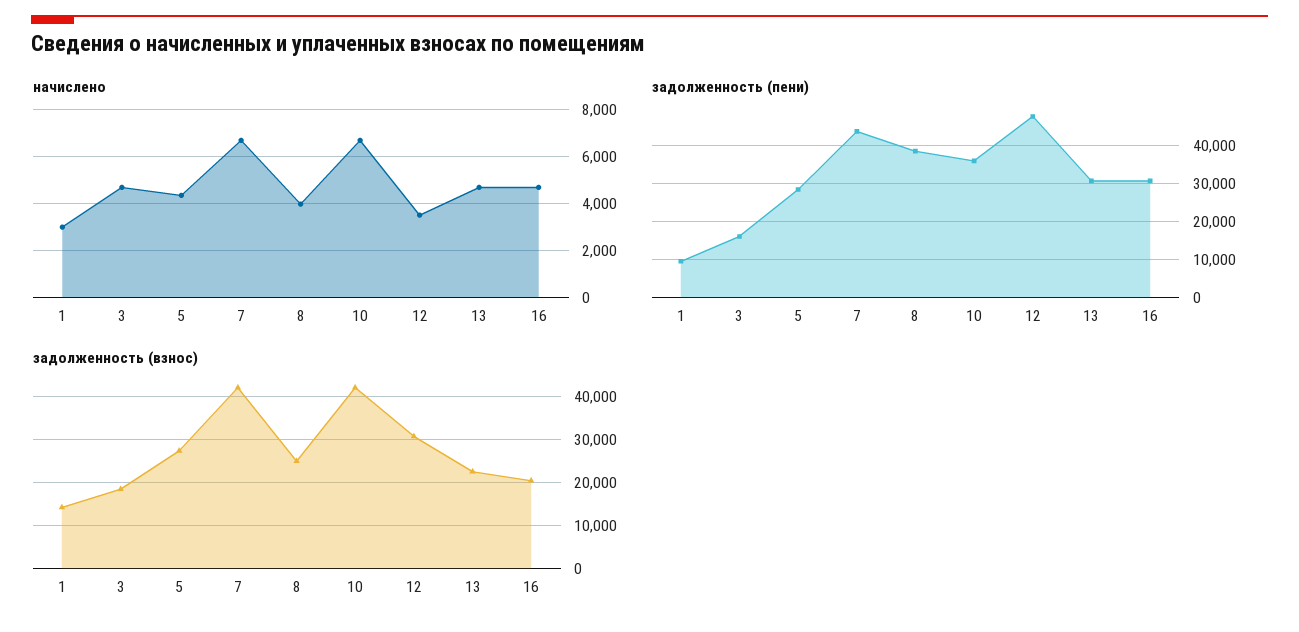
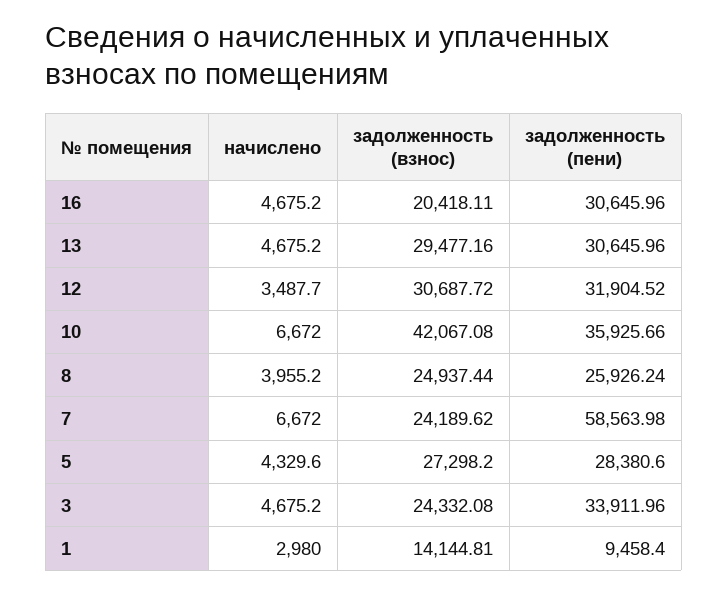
  {
    "начислено": {
      "1": 2980,
      "3": 4675.2,
      "5": 4329.6,
      "7": 6672,
      "8": 3955.2,
      "10": 6672,
      "12": 3487.7,
      "13": 4675.2,
      "16": 4675.2
    },
    "задолженность (пени)": {
      "1": 9458.4,
-     "3": 16000,
+     "3": 33911.96,
      "5": 28380.6,
-     "7": 44000,
+     "7": 58563.98,
-     "8": 38000,
+     "8": 25926.24,
      "10": 35925.66,
-     "12": 48000,
+     "12": 31904.52,
      "13": 30645.96,
      "16": 30645.96
    },
    "задолженность (взнос)": {
      "1": 14144.81,
-     "3": 18000,
+     "3": 24332.08,
      "5": 27298.2,
-     "7": 42000,
+     "7": 24189.62,
      "8": 24937.44,
      "10": 42067.08,
      "12": 30687.72,
-     "13": 22000,
+     "13": 29477.16,
      "16": 20418.11
    }
  }

